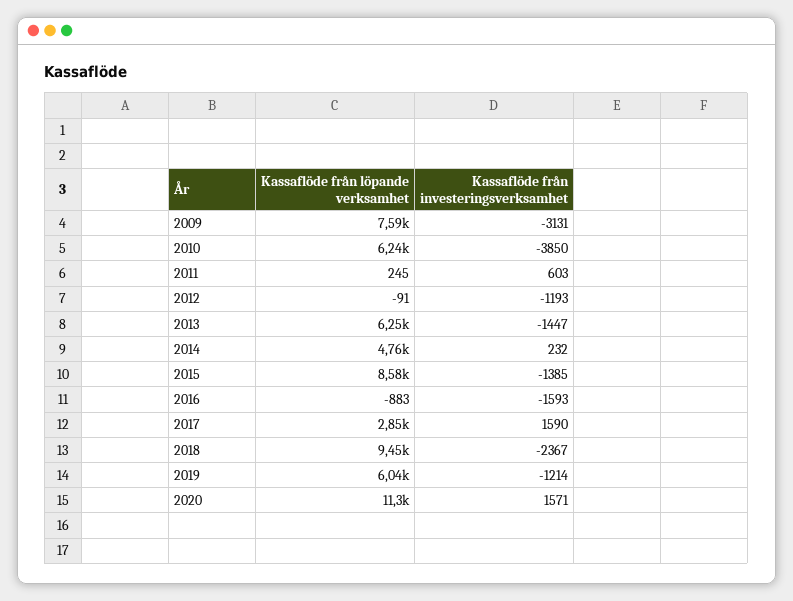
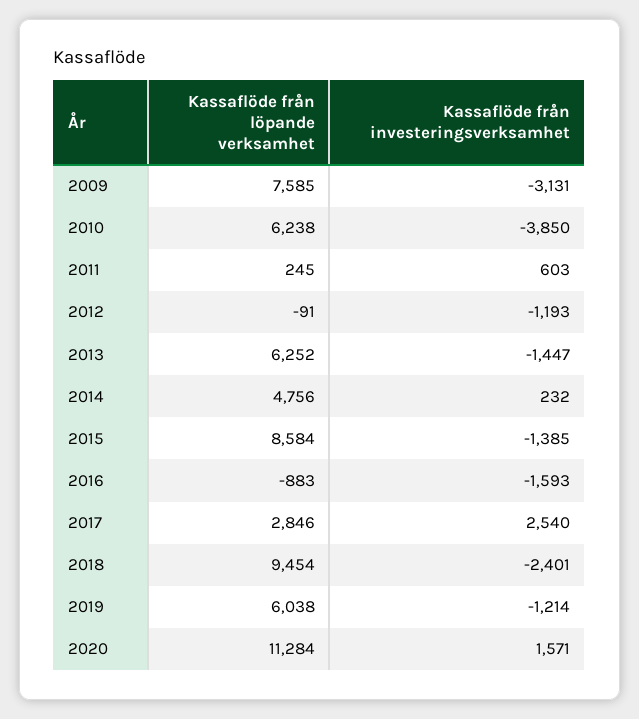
  {
    "Kassaflöde från löpande verksamhet": {
      "2009": 7585,
      "2010": 6238,
      "2011": 245,
      "2012": -91,
      "2013": 6252,
      "2014": 4756,
      "2015": 8584,
      "2016": -883,
      "2017": 2846,
      "2018": 9454,
      "2019": 6038,
      "2020": 11284
    },
    "Kassaflöde från investeringsverksamhet": {
      "2009": -3131,
      "2010": -3850,
      "2011": 603,
      "2012": -1193,
      "2013": -1447,
      "2014": 232,
      "2015": -1385,
      "2016": -1593,
-     "2017": 1590,
+     "2017": 2540,
-     "2018": -2367,
+     "2018": -2401,
      "2019": -1214,
      "2020": 1571
    }
  }

